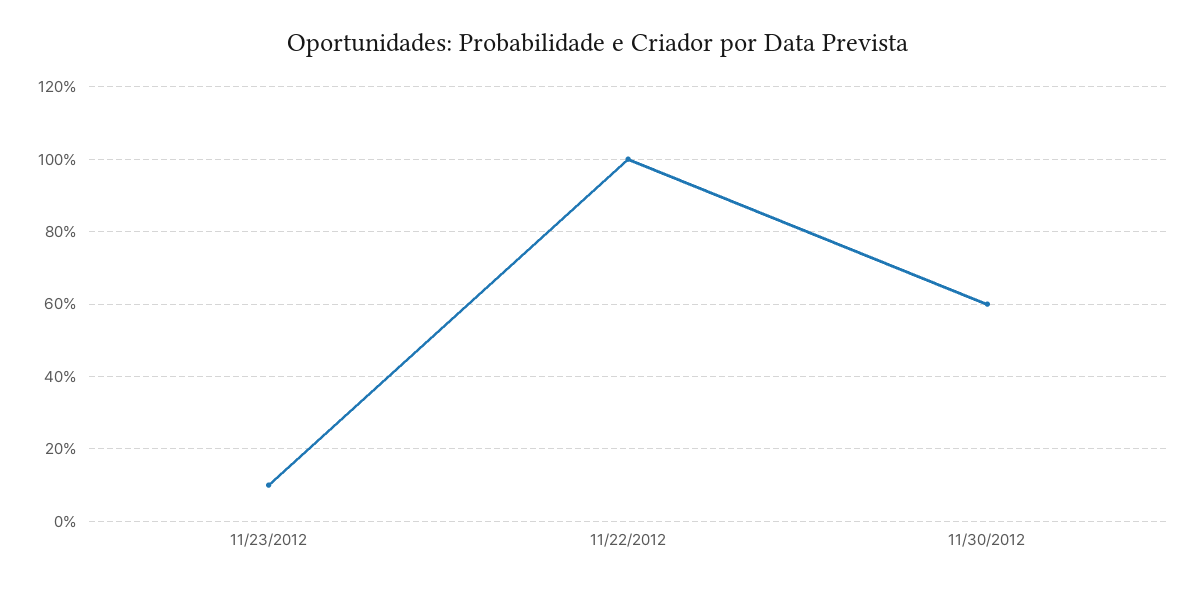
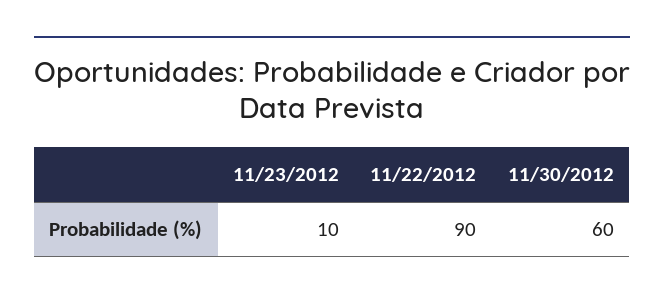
  {
    "11/23/2012": 10,
-   "11/22/2012": 100,
+   "11/22/2012": 90,
    "11/30/2012": 60
  }

